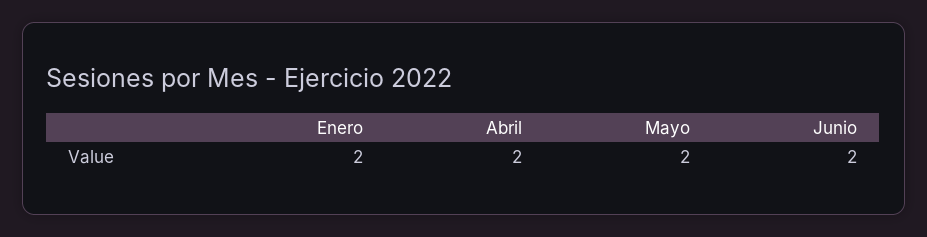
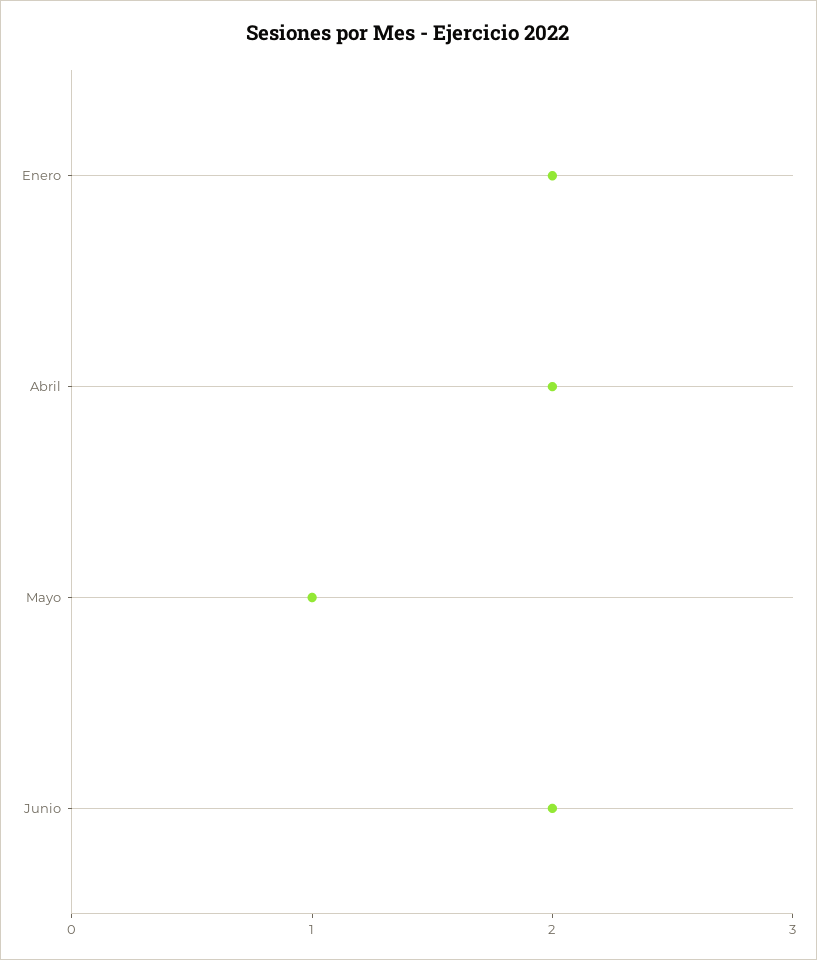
  {
    "Enero": 2,
    "Abril": 2,
-   "Mayo": 2,
+   "Mayo": 1,
    "Junio": 2
  }

